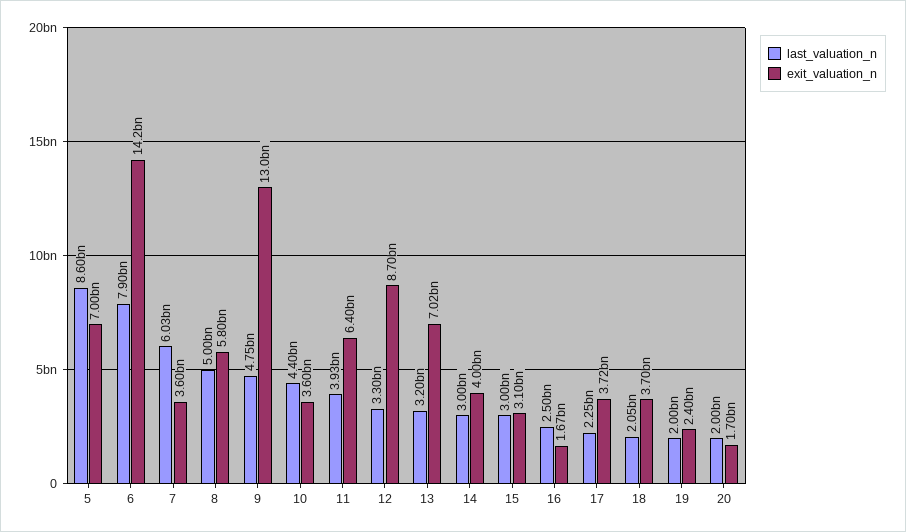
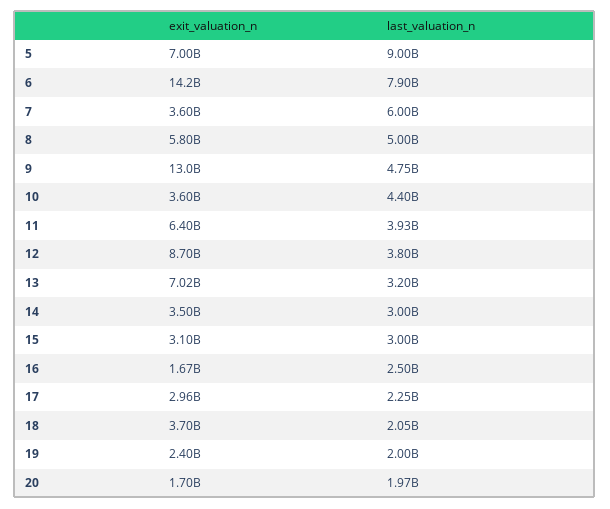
  {
    "last_valuation_n": {
-     "5": 8600000000,
+     "5": 9000000000,
      "6": 7900000000,
-     "7": 6030000000,
+     "7": 6000000000,
      "8": 5000000000,
      "9": 4750000000,
      "10": 4400000000,
      "11": 3930000000,
-     "12": 3300000000,
+     "12": 3800000000,
      "13": 3200000000,
      "14": 3000000000,
      "15": 3000000000,
      "16": 2500000000,
      "17": 2250000000,
      "18": 2050000000,
      "19": 2000000000,
-     "20": 2000000000
+     "20": 1970000000
    },
    "exit_valuation_n": {
      "5": 7000000000,
      "6": 14200000000,
      "7": 3600000000,
      "8": 5800000000,
      "9": 13000000000,
      "10": 3600000000,
      "11": 6400000000,
      "12": 8700000000,
      "13": 7020000000,
-     "14": 4000000000,
+     "14": 3500000000,
      "15": 3100000000,
      "16": 1670000000,
-     "17": 3720000000,
+     "17": 2960000000,
      "18": 3700000000,
      "19": 2400000000,
      "20": 1700000000
    }
  }

